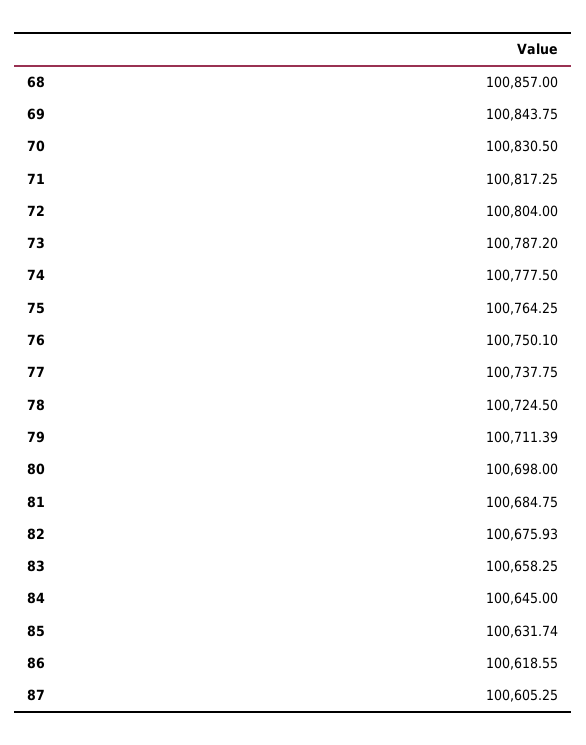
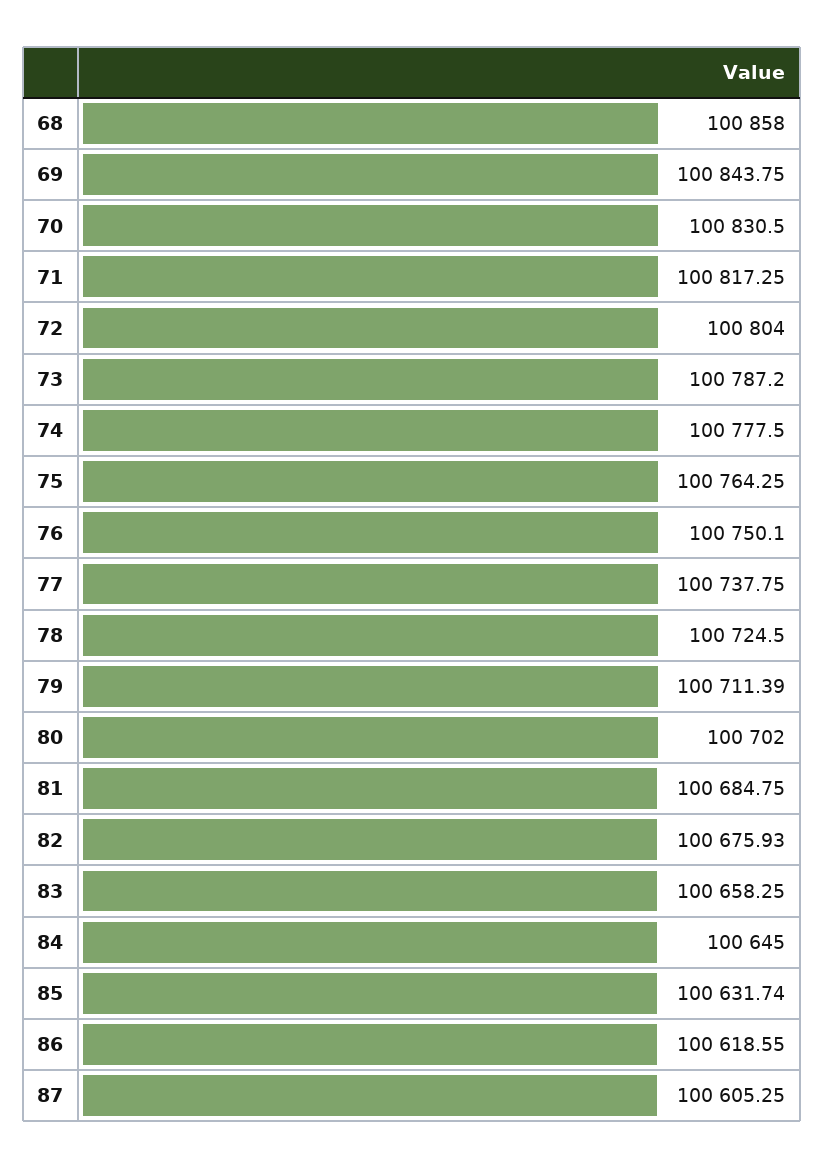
  {
-   "68": 100857,
+   "68": 100858,
    "69": 100843.75,
    "70": 100830.5,
    "71": 100817.25,
    "72": 100804,
    "73": 100787.2,
    "74": 100777.5,
    "75": 100764.25,
    "76": 100750.1,
    "77": 100737.75,
    "78": 100724.5,
    "79": 100711.39,
-   "80": 100698,
+   "80": 100702,
    "81": 100684.75,
    "82": 100675.93,
    "83": 100658.25,
    "84": 100645,
    "85": 100631.74,
    "86": 100618.55,
    "87": 100605.25
  }

